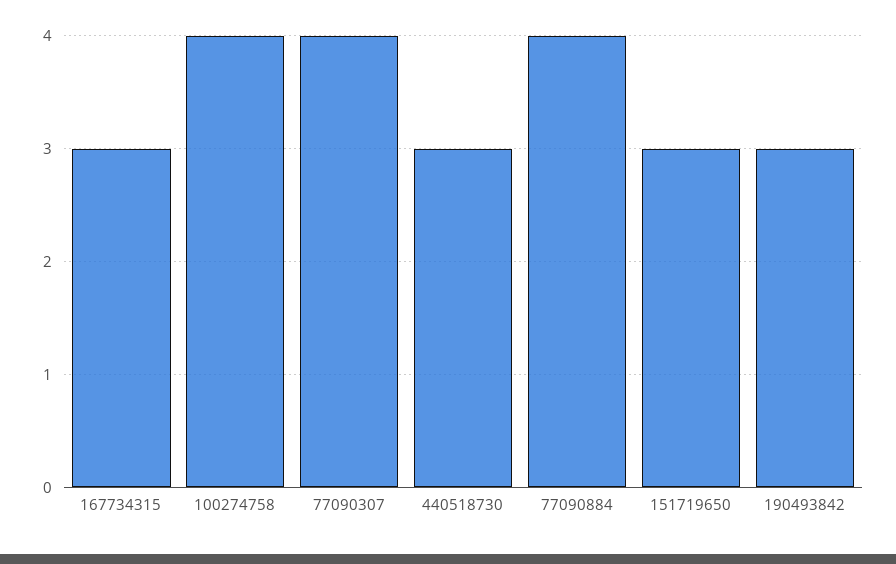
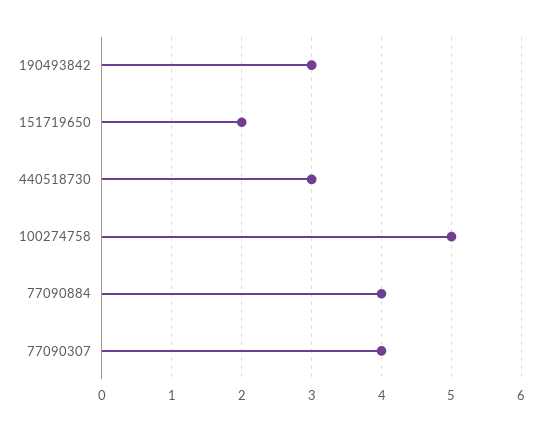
  {
-   "167734315": 3,
-   "100274758": 4,
+   "100274758": 5,
    "77090307": 4,
    "440518730": 3,
    "77090884": 4,
-   "151719650": 3,
+   "151719650": 2,
    "190493842": 3
  }

